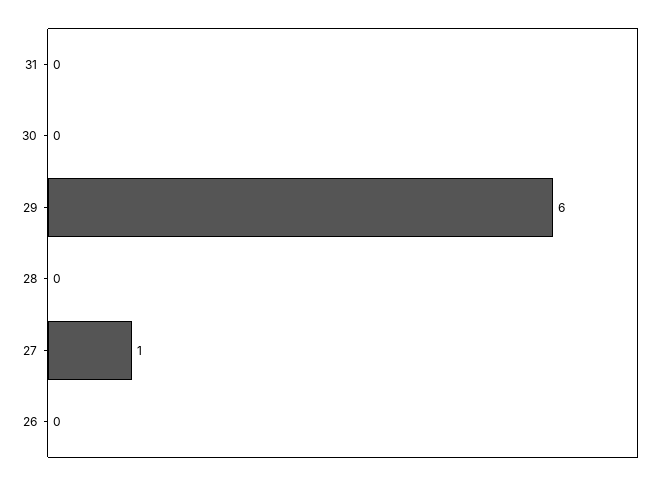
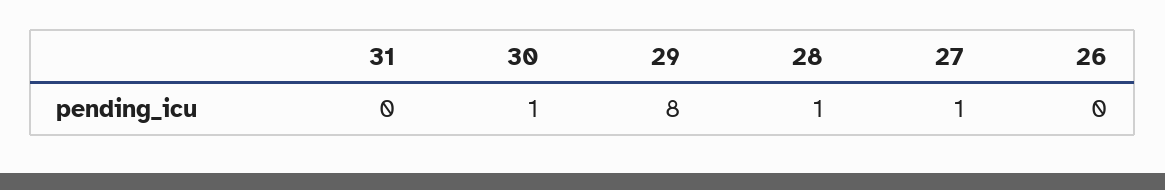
  {
    "31": 0,
-   "30": 0,
+   "30": 1,
-   "29": 6,
+   "29": 8,
-   "28": 0,
+   "28": 1,
    "27": 1,
    "26": 0
  }

